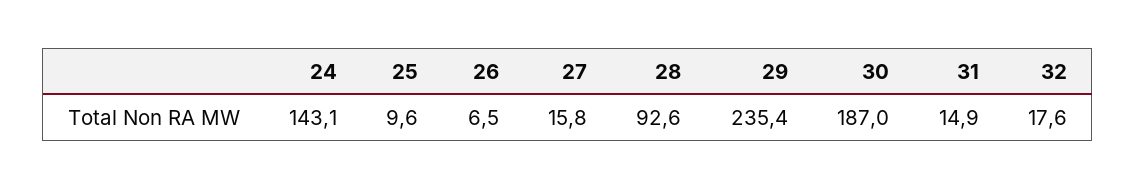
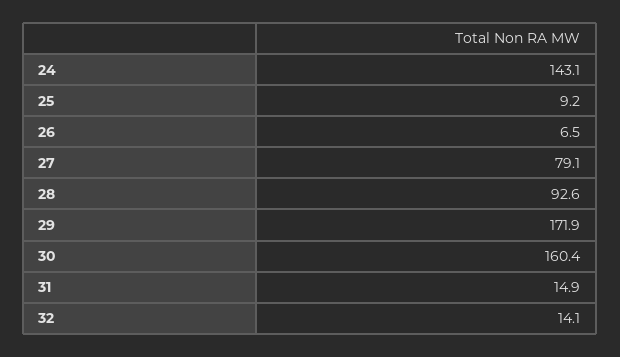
  {
    "24": 143.1,
-   "25": 9.6,
+   "25": 9.2,
    "26": 6.5,
-   "27": 15.8,
+   "27": 79.1,
    "28": 92.6,
-   "29": 235.4,
+   "29": 171.9,
-   "30": 187,
+   "30": 160.4,
    "31": 14.9,
-   "32": 17.6
+   "32": 14.1
  }

